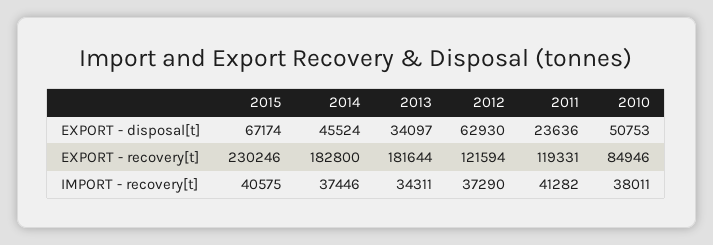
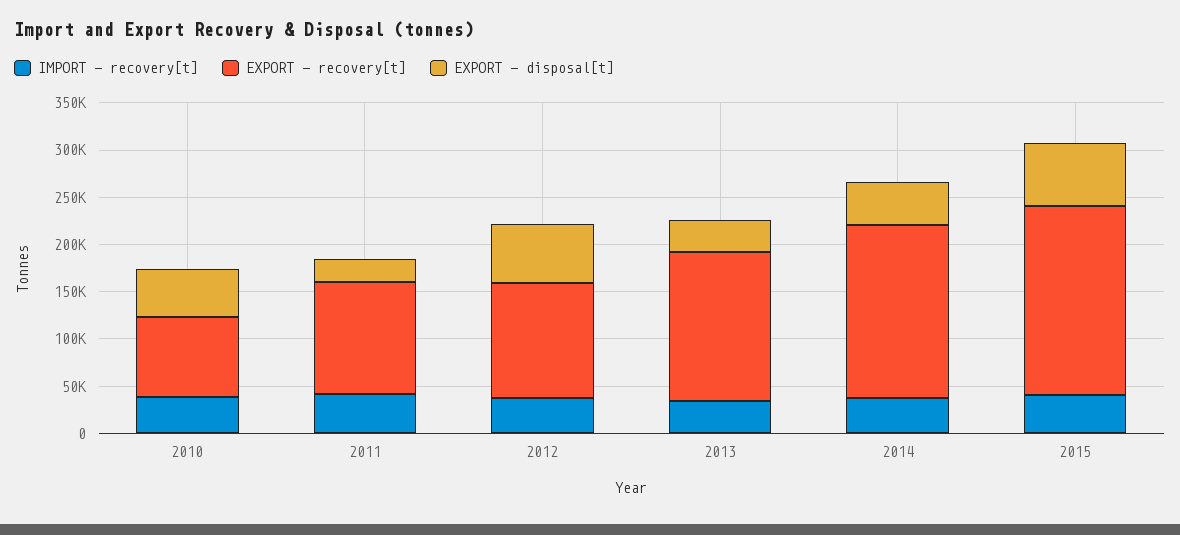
  {
    "EXPORT - disposal[t]": {
      "2015": 67174,
      "2014": 45524,
      "2013": 34097,
      "2012": 62930,
      "2011": 23636,
      "2010": 50753
    },
    "EXPORT - recovery[t]": {
-     "2015": 230246,
+     "2015": 200000,
      "2014": 182800,
-     "2013": 181644,
+     "2013": 160000,
      "2012": 121594,
      "2011": 119331,
      "2010": 84946
    },
    "IMPORT - recovery[t]": {
      "2015": 40575,
      "2014": 37446,
      "2013": 34311,
      "2012": 37290,
      "2011": 41282,
      "2010": 38011
    }
  }

